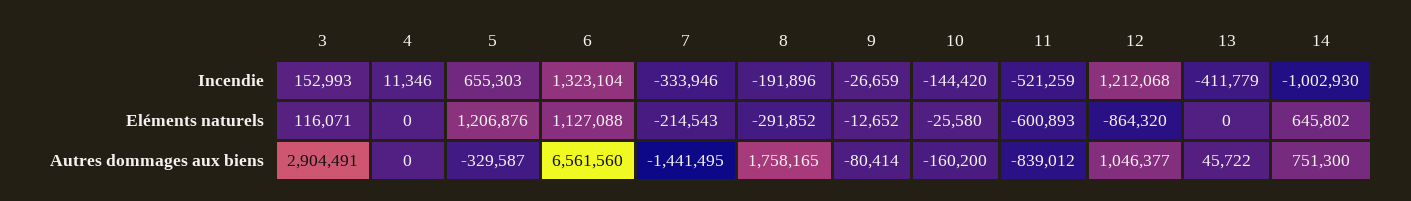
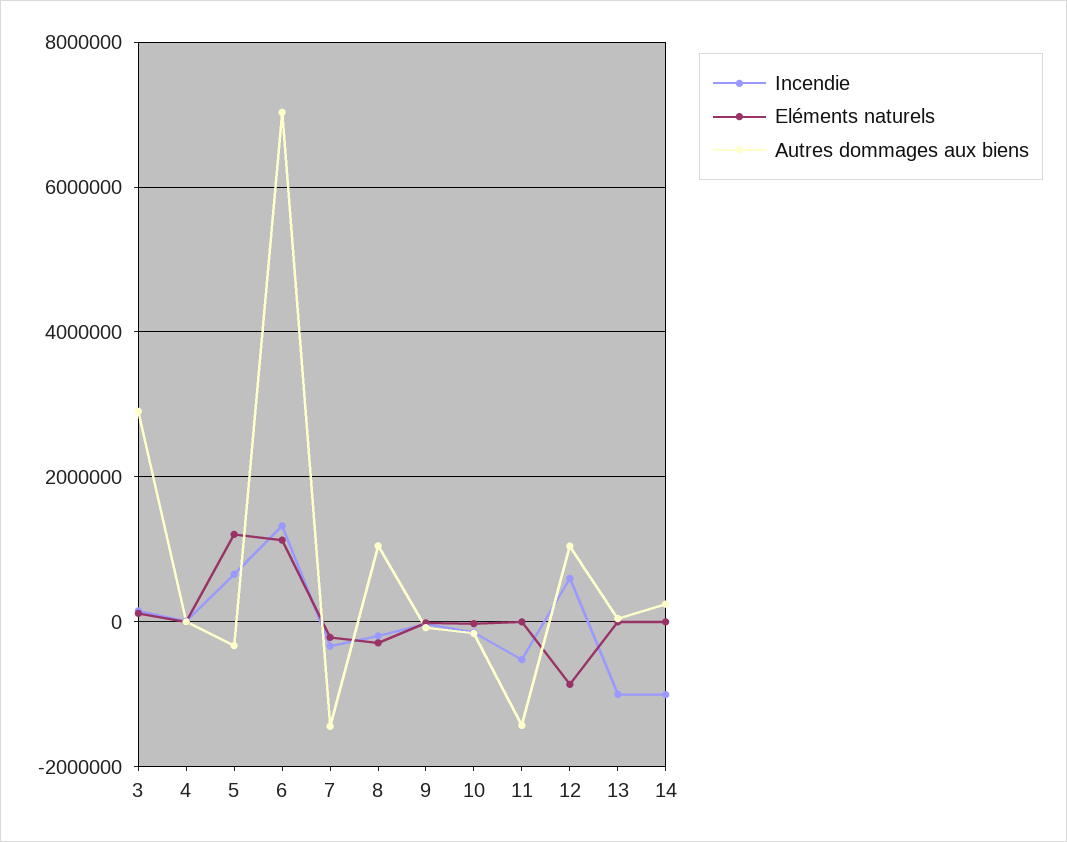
  {
    "Incendie": {
      "3": 152993,
      "4": 11346,
      "5": 655303,
      "6": 1323104,
      "7": -333946,
      "8": -191896,
      "9": -26659,
      "10": -144420,
      "11": -521259,
-     "12": 1212068,
+     "12": 600000,
-     "13": -411779,
+     "13": -1000000,
      "14": -1002930
    },
    "Eléments naturels": {
      "3": 116071,
      "4": 0,
      "5": 1206876,
      "6": 1127088,
      "7": -214543,
      "8": -291852,
      "9": -12652,
      "10": -25580,
-     "11": -600893,
+     "11": 0,
      "12": -864320,
      "13": 0,
-     "14": 645802
+     "14": 0
    },
    "Autres dommages aux biens": {
      "3": 2904491,
      "4": 0,
      "5": -329587,
-     "6": 6561560,
+     "6": 7000000,
      "7": -1441495,
-     "8": 1758165,
+     "8": 1000000,
      "9": -80414,
      "10": -160200,
-     "11": -839012,
+     "11": -1400000,
      "12": 1046377,
      "13": 45722,
-     "14": 751300
+     "14": 200000
    }
  }

